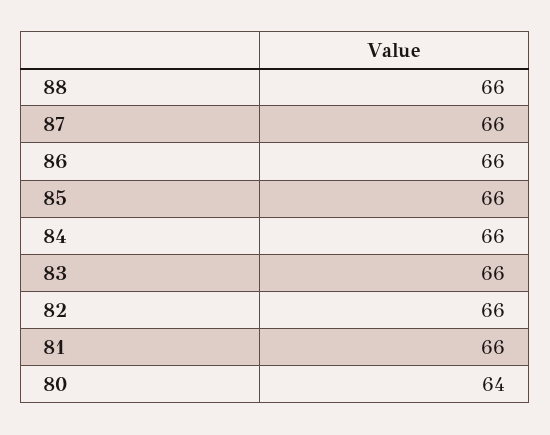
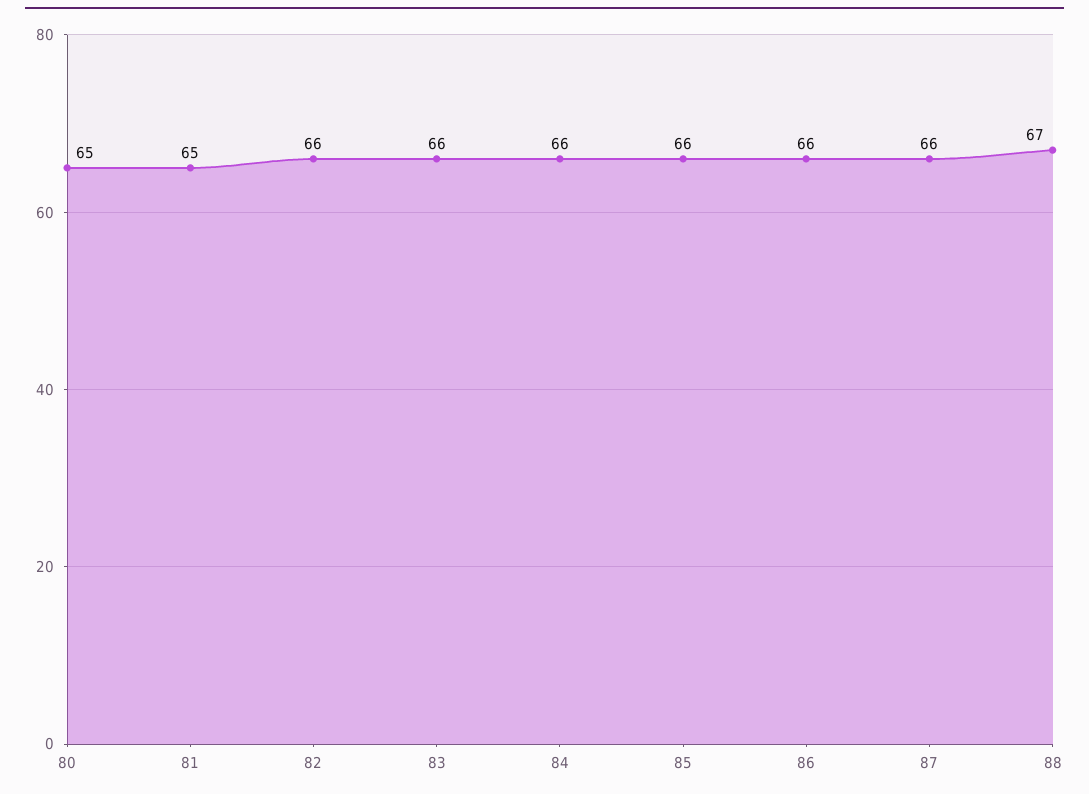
  {
-   "88": 66,
+   "88": 67,
    "87": 66,
    "86": 66,
    "85": 66,
    "84": 66,
    "83": 66,
    "82": 66,
-   "81": 66,
+   "81": 65,
-   "80": 64
+   "80": 65
  }

